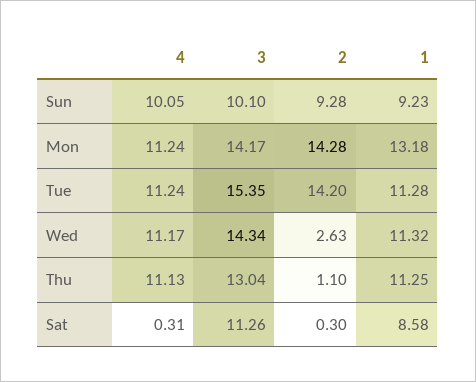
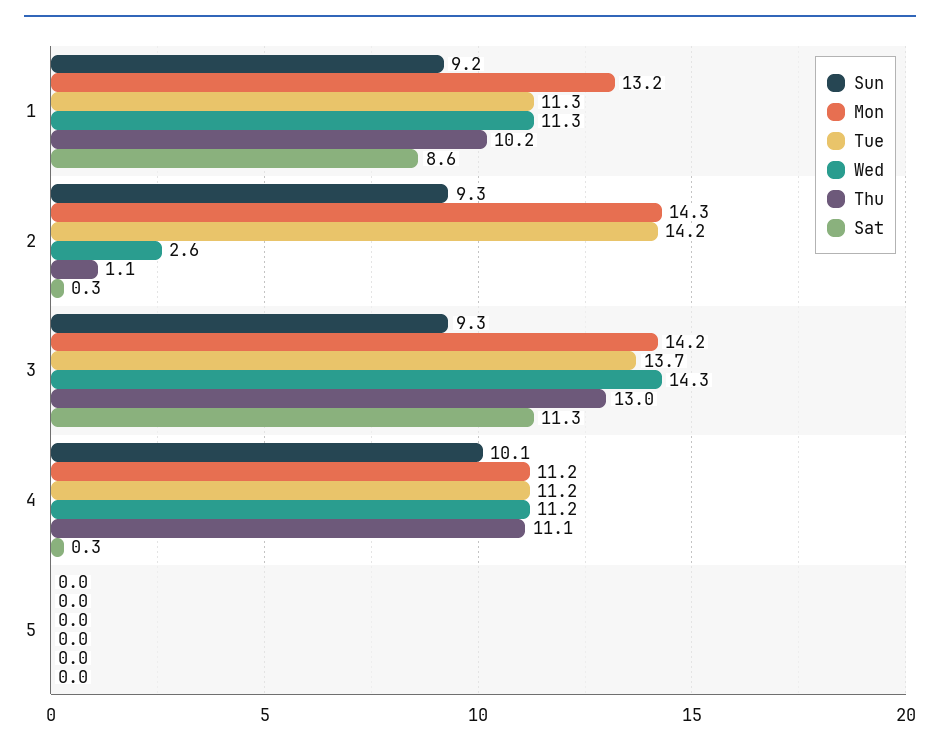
  {
    "Sun": {
      "4": 10.05,
-     "3": 10.1,
+     "3": 9.3,
      "2": 9.28,
-     "1": 9.23
+     "1": 9.23,
+     "5": 0
    },
    "Mon": {
      "4": 11.24,
      "3": 14.17,
      "2": 14.28,
-     "1": 13.18
+     "1": 13.18,
+     "5": 0
    },
    "Tue": {
      "4": 11.24,
-     "3": 15.35,
+     "3": 13.7,
      "2": 14.2,
-     "1": 11.28
+     "1": 11.28,
+     "5": 0
    },
    "Wed": {
      "4": 11.17,
      "3": 14.34,
      "2": 2.63,
-     "1": 11.32
+     "1": 11.32,
+     "5": 0
    },
    "Thu": {
      "4": 11.13,
      "3": 13.04,
      "2": 1.1,
-     "1": 11.25
+     "1": 10.2,
+     "5": 0
    },
    "Sat": {
      "4": 0.31,
      "3": 11.26,
      "2": 0.3,
-     "1": 8.58
+     "1": 8.58,
+     "5": 0
    }
  }

